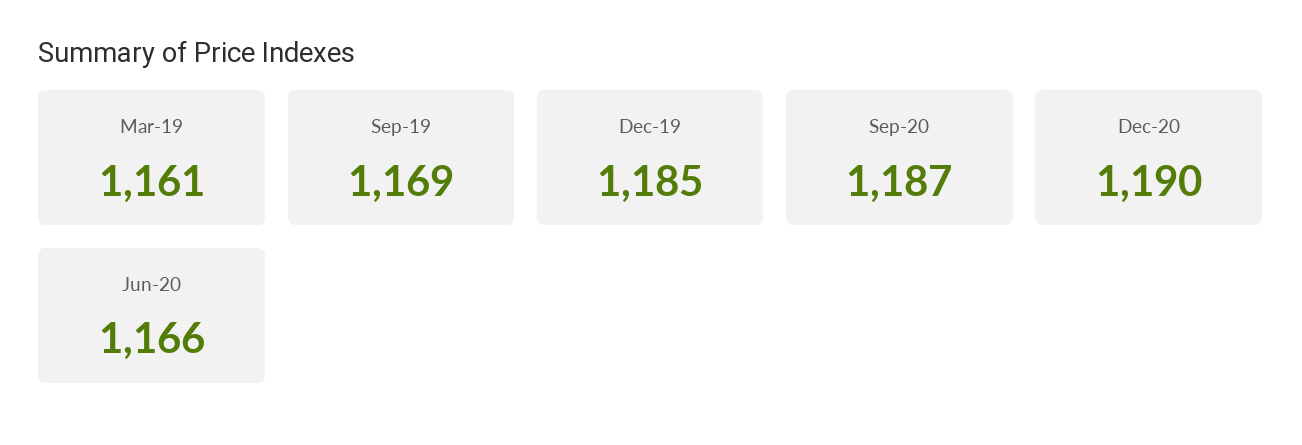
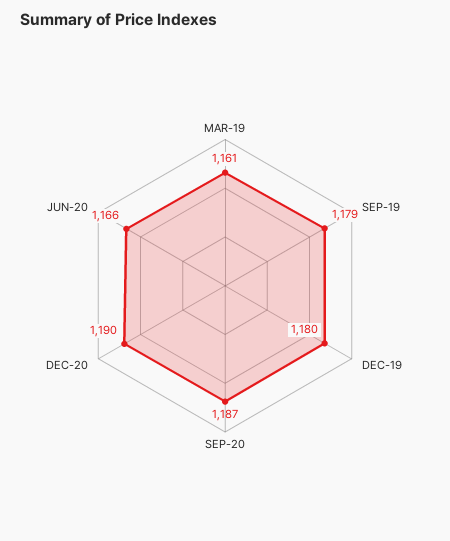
  {
    "Mar-19": 1161,
-   "Sep-19": 1169,
+   "Sep-19": 1179,
-   "Dec-19": 1185,
+   "Dec-19": 1180,
    "Sep-20": 1187,
    "Dec-20": 1190,
    "Jun-20": 1166
  }

